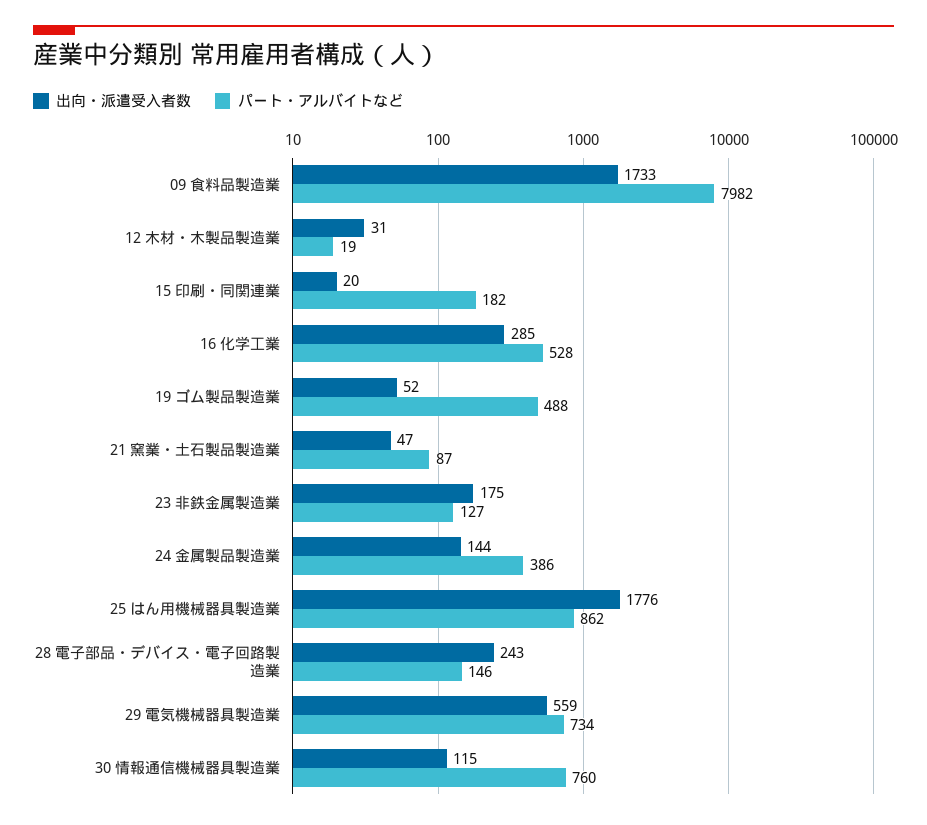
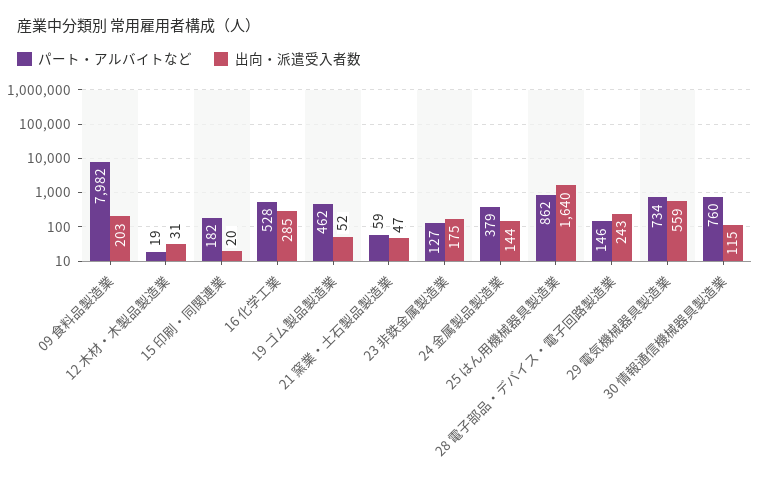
  {
    "出向・派遣受入者数": {
-     "09 食料品製造業": 1733,
+     "09 食料品製造業": 203,
      "12 木材・木製品製造業": 31,
      "15 印刷・同関連業": 20,
      "16 化学工業": 285,
      "19 ゴム製品製造業": 52,
      "21 窯業・土石製品製造業": 47,
      "23 非鉄金属製造業": 175,
      "24 金属製品製造業": 144,
-     "25 はん用機械器具製造業": 1776,
+     "25 はん用機械器具製造業": 1640,
      "28 電子部品・デバイス・電子回路製造業": 243,
      "29 電気機械器具製造業": 559,
      "30 情報通信機械器具製造業": 115
    },
    "パート・アルバイトなど": {
      "09 食料品製造業": 7982,
      "12 木材・木製品製造業": 19,
      "15 印刷・同関連業": 182,
      "16 化学工業": 528,
-     "19 ゴム製品製造業": 488,
+     "19 ゴム製品製造業": 462,
-     "21 窯業・土石製品製造業": 87,
+     "21 窯業・土石製品製造業": 59,
      "23 非鉄金属製造業": 127,
-     "24 金属製品製造業": 386,
+     "24 金属製品製造業": 379,
      "25 はん用機械器具製造業": 862,
      "28 電子部品・デバイス・電子回路製造業": 146,
      "29 電気機械器具製造業": 734,
      "30 情報通信機械器具製造業": 760
    }
  }

